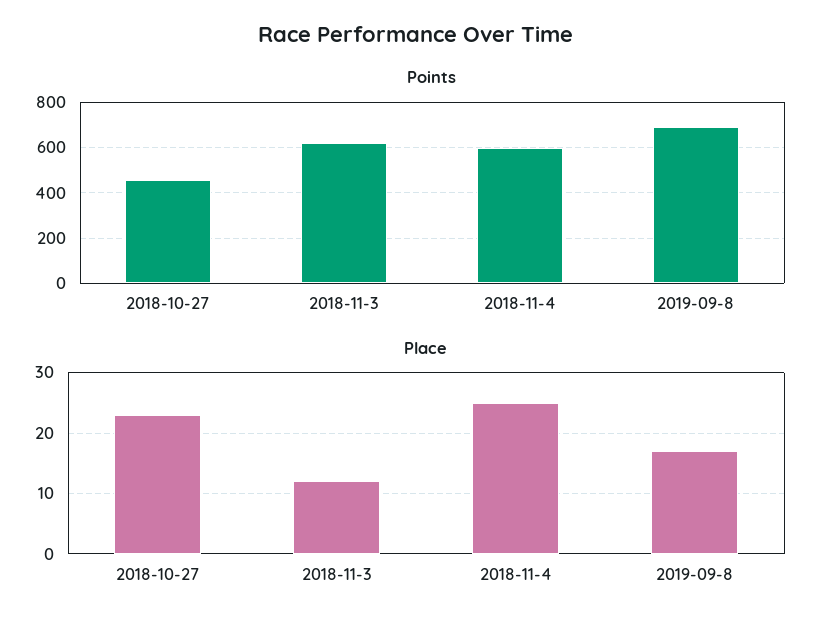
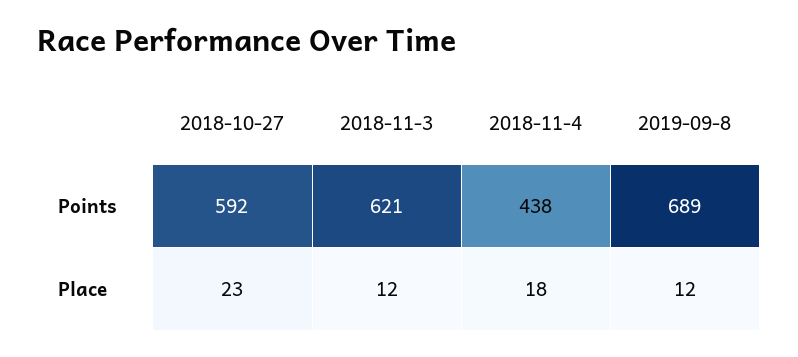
  {
    "Points": {
-     "2018-10-27": 450,
+     "2018-10-27": 592,
      "2018-11-3": 621,
-     "2018-11-4": 600,
+     "2018-11-4": 438,
      "2019-09-8": 689
    },
    "Place": {
      "2018-10-27": 23,
      "2018-11-3": 12,
-     "2018-11-4": 25,
+     "2018-11-4": 18,
-     "2019-09-8": 17
+     "2019-09-8": 12
    }
  }

